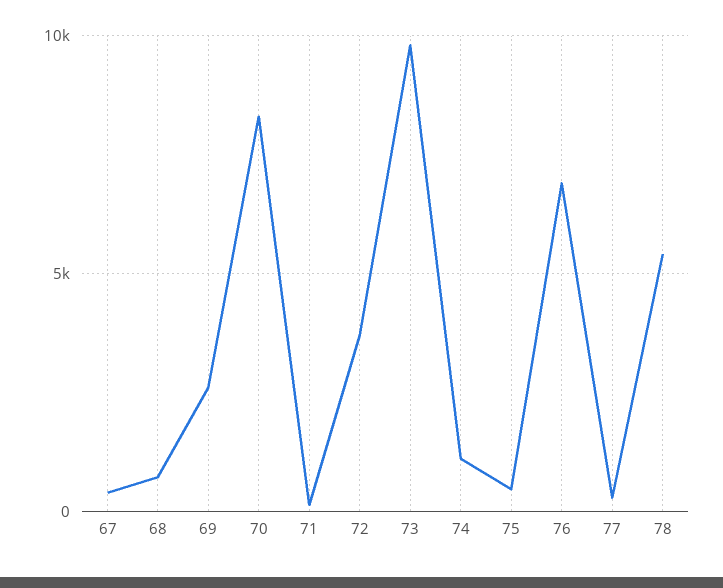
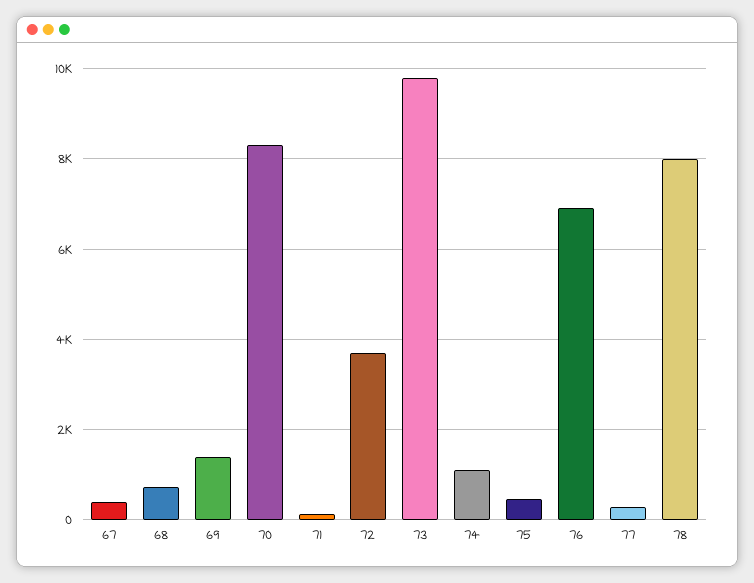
  {
    "67": 400,
    "68": 800,
-   "69": 2500,
+   "69": 1400,
    "70": 8400,
    "71": 200,
    "72": 3800,
    "73": 9800,
    "74": 1200,
    "75": 400,
    "76": 7000,
    "77": 200,
-   "78": 5500
+   "78": 8000
  }

